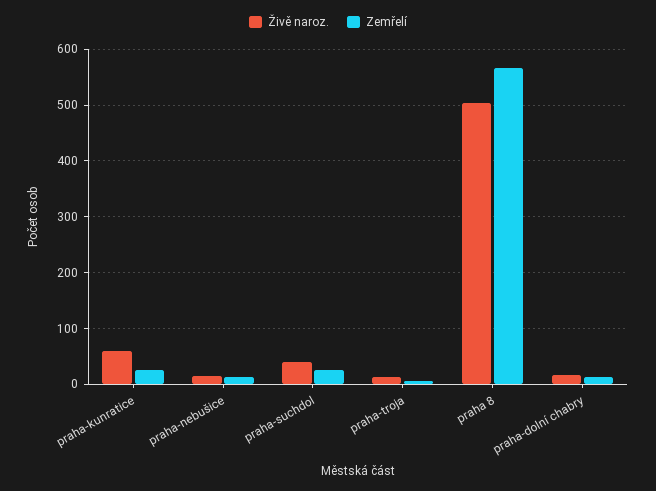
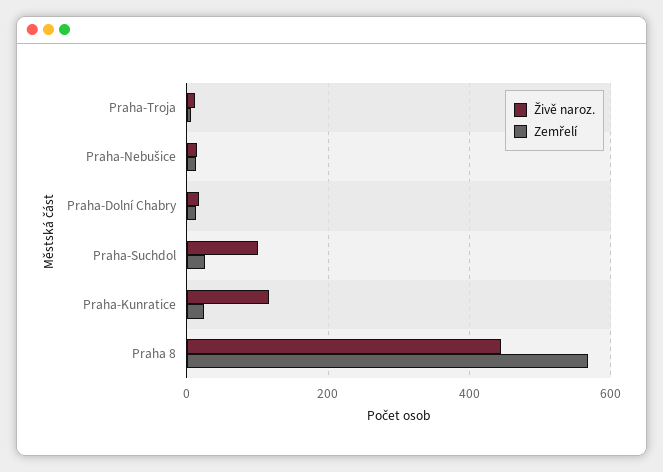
  {
    "Živě naroz.": {
-     "praha-kunratice": 60,
+     "praha-kunratice": 120,
      "praha-nebušice": 20,
-     "praha-suchdol": 40,
+     "praha-suchdol": 100,
      "praha-troja": 20,
-     "praha 8": 500,
+     "praha 8": 440,
      "praha-dolní chabry": 20
    },
    "Zemřelí": {
      "praha-kunratice": 20,
      "praha-nebušice": 20,
      "praha-suchdol": 20,
      "praha-troja": 0,
      "praha 8": 560,
      "praha-dolní chabry": 20
    }
  }

